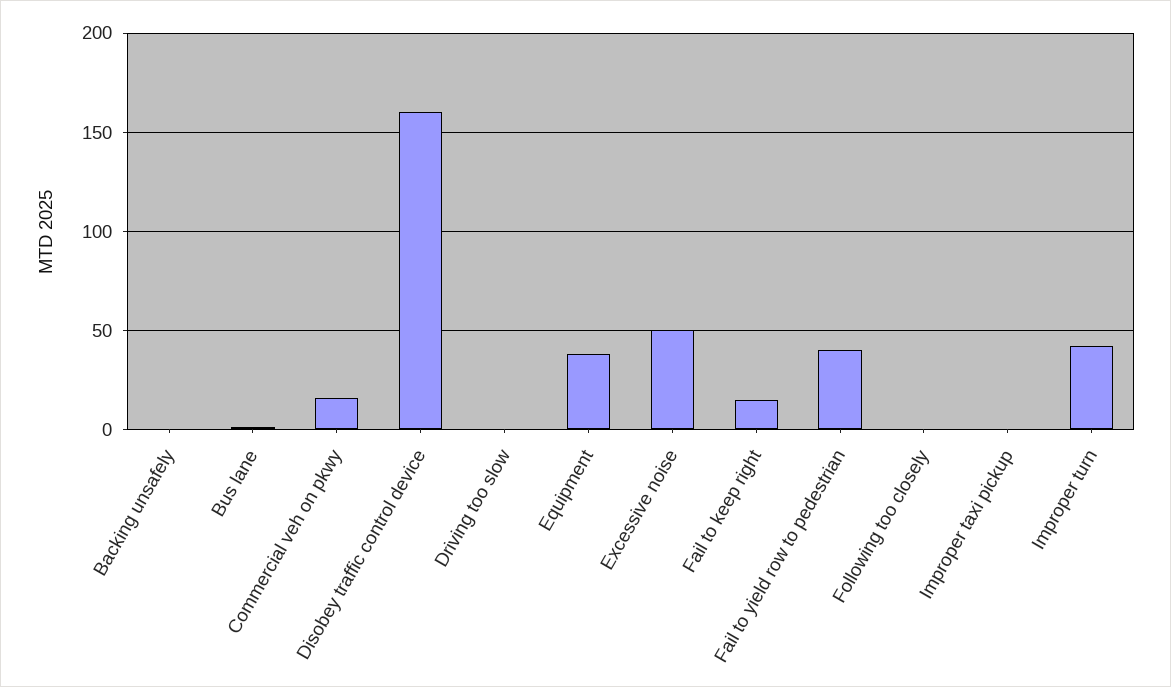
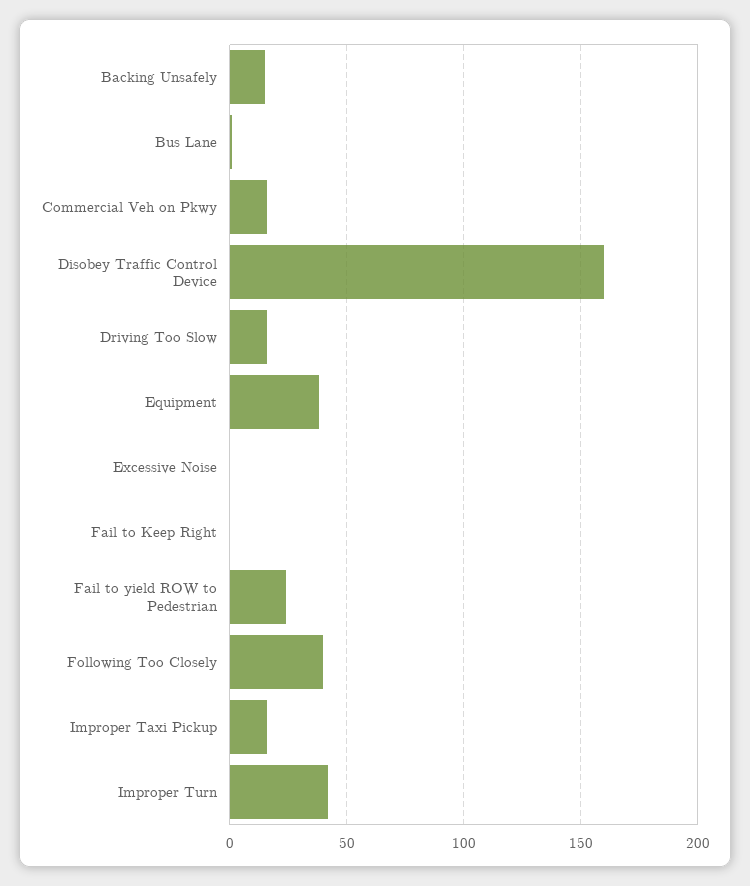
  {
-   "Backing unsafely": 0,
+   "Backing unsafely": 15,
    "Bus lane": 0,
    "Commercial veh on pkwy": 15,
    "Disobey traffic control device": 160,
-   "Driving too slow": 0,
+   "Driving too slow": 15,
    "Equipment": 40,
-   "Excessive noise": 50,
+   "Excessive noise": 0,
-   "Fail to keep right": 15,
+   "Fail to keep right": 0,
-   "Fail to yield row to pedestrian": 40,
+   "Fail to yield row to pedestrian": 25,
-   "Following too closely": 0,
+   "Following too closely": 40,
-   "Improper taxi pickup": 0,
+   "Improper taxi pickup": 15,
    "Improper turn": 40
  }

